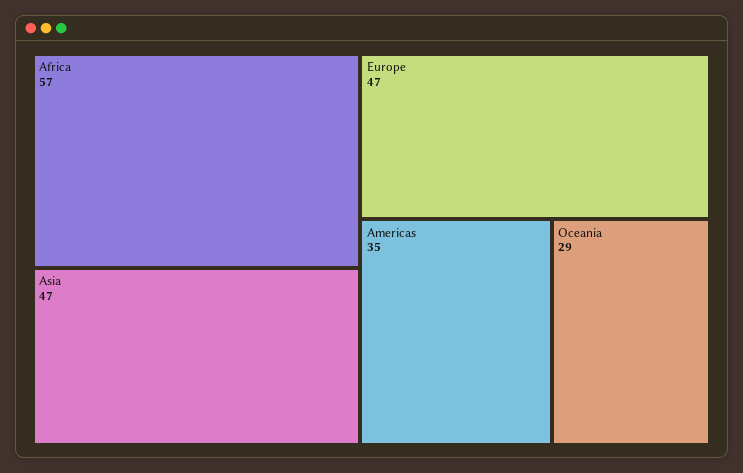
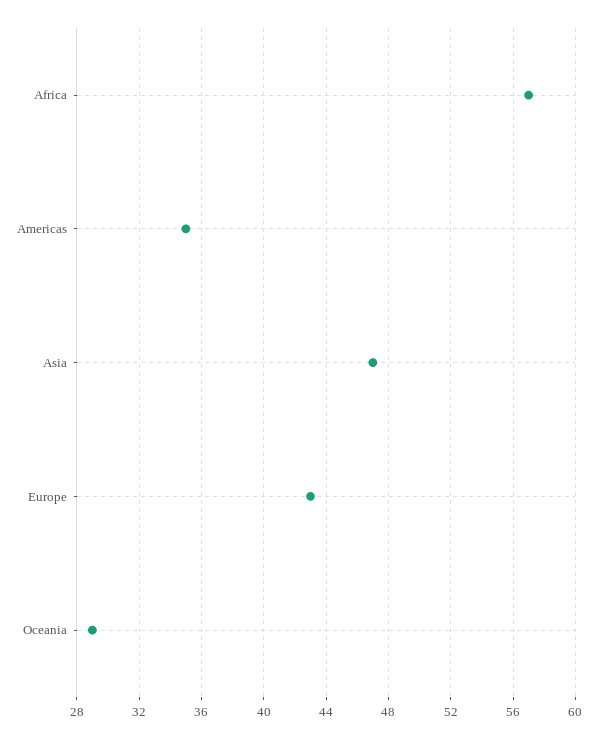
  {
    "Africa": 57,
    "Asia": 47,
-   "Europe": 47,
+   "Europe": 43,
    "Americas": 35,
    "Oceania": 29
  }

